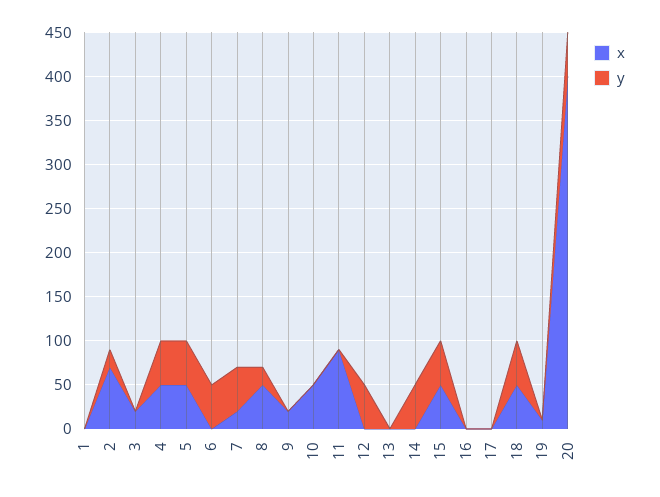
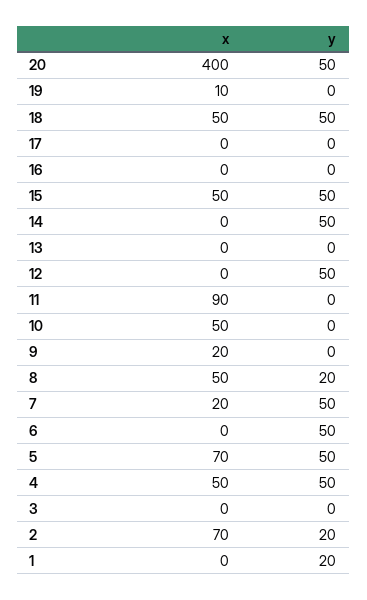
  {
    "x": {
      "1": 0,
      "2": 70,
-     "3": 20,
+     "3": 0,
      "4": 50,
-     "5": 50,
+     "5": 70,
      "6": 0,
      "7": 20,
      "8": 50,
      "9": 20,
      "10": 50,
      "11": 90,
      "12": 0,
      "13": 0,
      "14": 0,
      "15": 50,
      "16": 0,
      "17": 0,
      "18": 50,
      "19": 10,
      "20": 400
    },
    "y": {
-     "1": 0,
+     "1": 20,
      "2": 20,
      "3": 0,
      "4": 50,
      "5": 50,
      "6": 50,
      "7": 50,
      "8": 20,
      "9": 0,
      "10": 0,
      "11": 0,
      "12": 50,
      "13": 0,
      "14": 50,
      "15": 50,
      "16": 0,
      "17": 0,
      "18": 50,
      "19": 0,
      "20": 50
    }
  }

